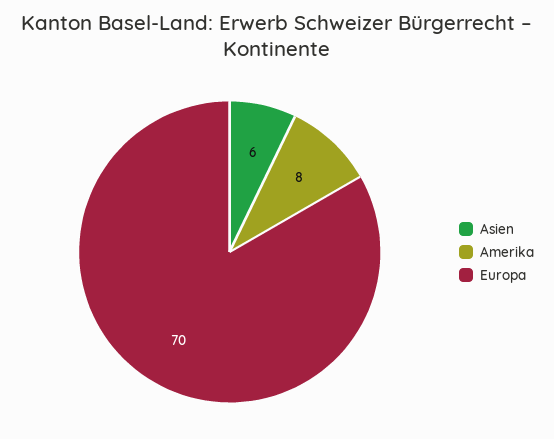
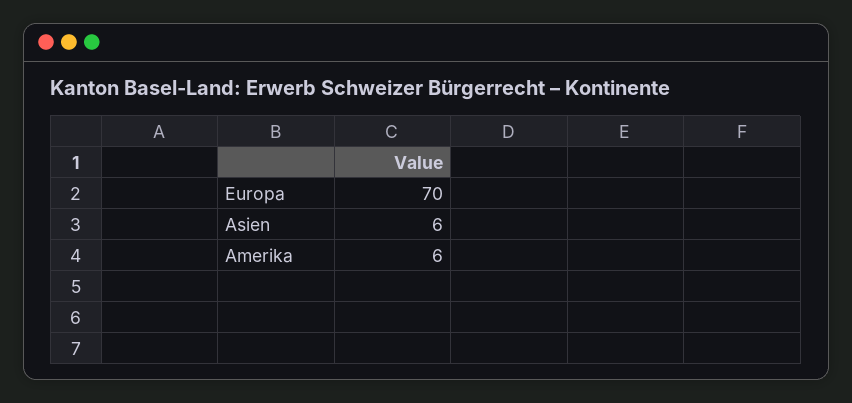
  {
    "Asien": 6,
-   "Amerika": 8,
+   "Amerika": 6,
    "Europa": 70
  }

